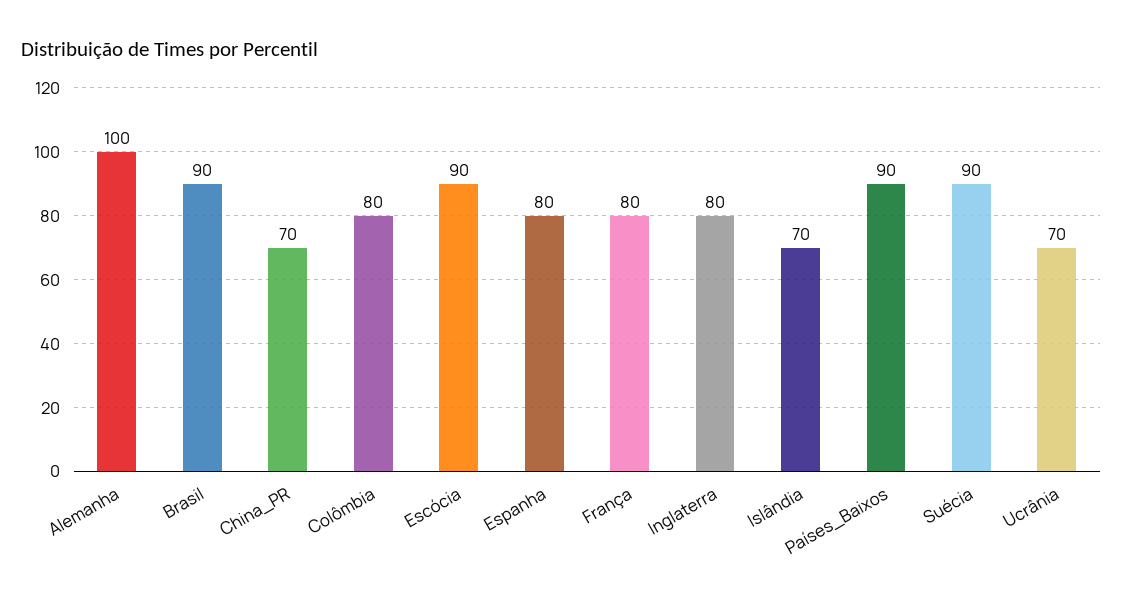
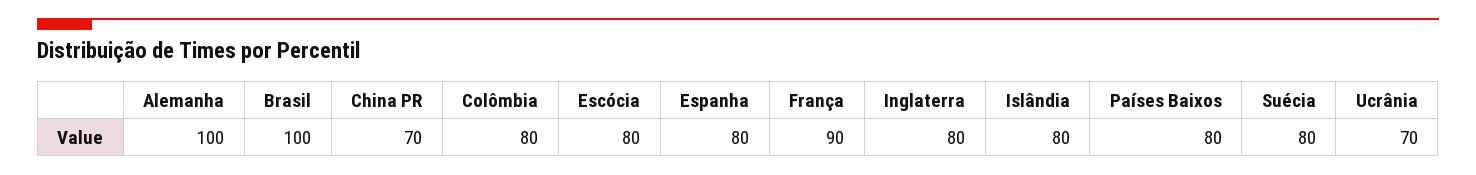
  {
    "Alemanha": 100,
-   "Brasil": 90,
+   "Brasil": 100,
    "China_PR": 70,
    "Colômbia": 80,
-   "Escócia": 90,
+   "Escócia": 80,
    "Espanha": 80,
-   "França": 80,
+   "França": 90,
    "Inglaterra": 80,
-   "Islândia": 70,
+   "Islândia": 80,
-   "Países_Baixos": 90,
+   "Países_Baixos": 80,
-   "Suécia": 90,
+   "Suécia": 80,
    "Ucrânia": 70
  }

